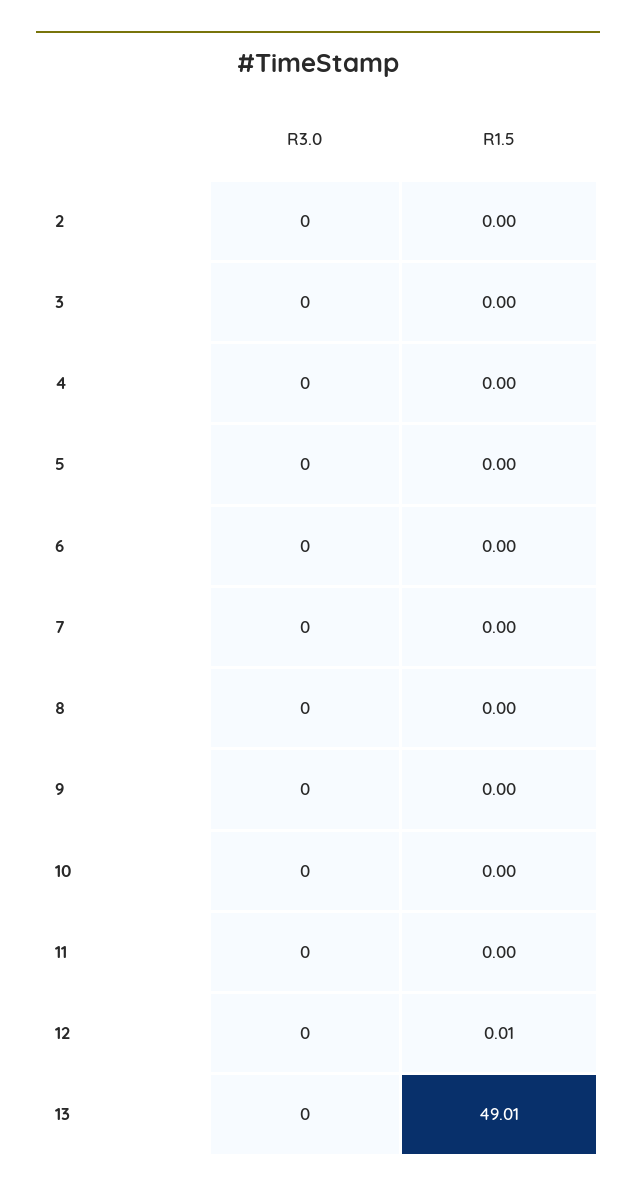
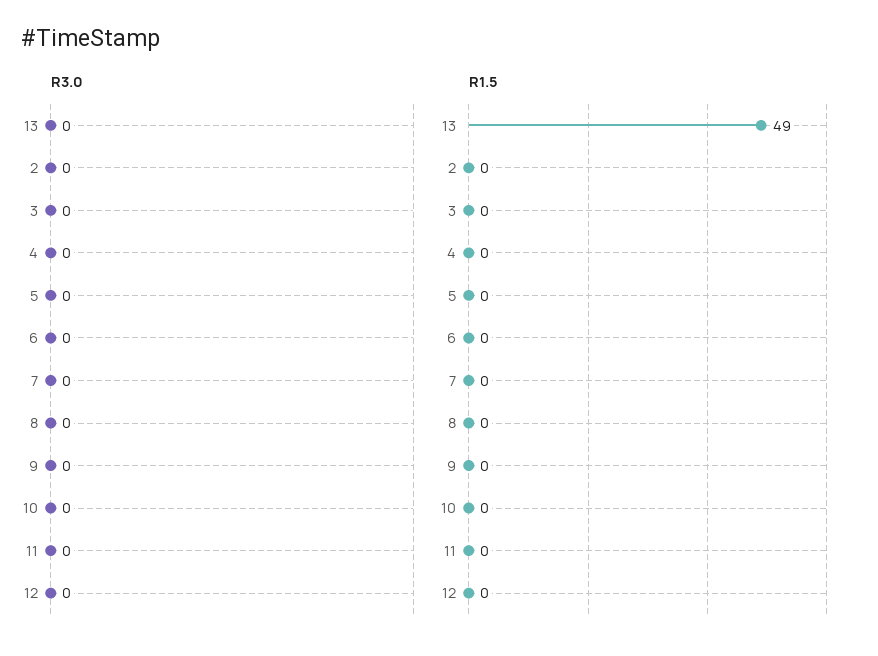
  {
    "R3.0": {
      "2": 0,
      "3": 0,
      "4": 0,
      "5": 0,
      "6": 0,
      "7": 0,
      "8": 0,
      "9": 0,
      "10": 0,
      "11": 0,
      "12": 0,
      "13": 0
    },
    "R1.5": {
      "2": 0,
      "3": 0,
      "4": 0,
      "5": 0,
      "6": 0,
      "7": 0,
      "8": 0,
      "9": 0,
      "10": 0,
      "11": 0,
-     "12": 0.01,
+     "12": 0,
-     "13": 49.01
+     "13": 49
    }
  }

